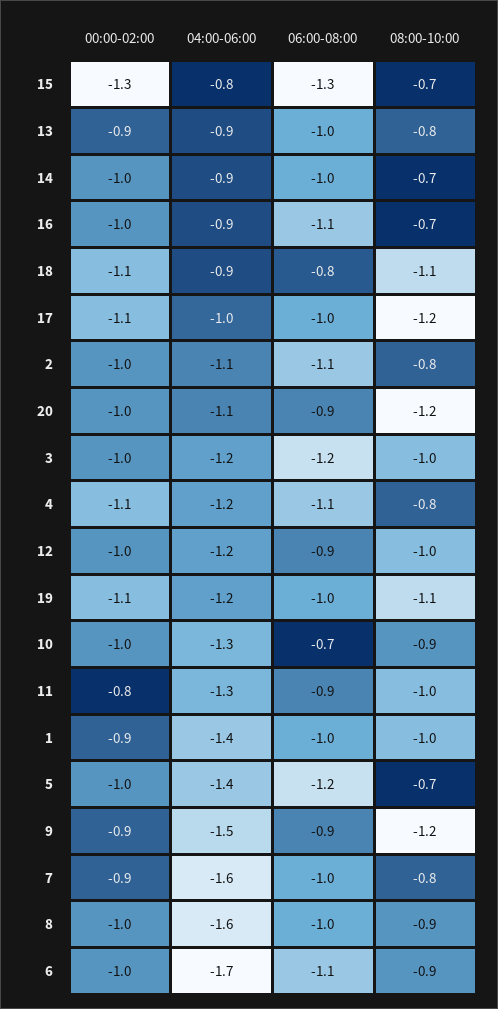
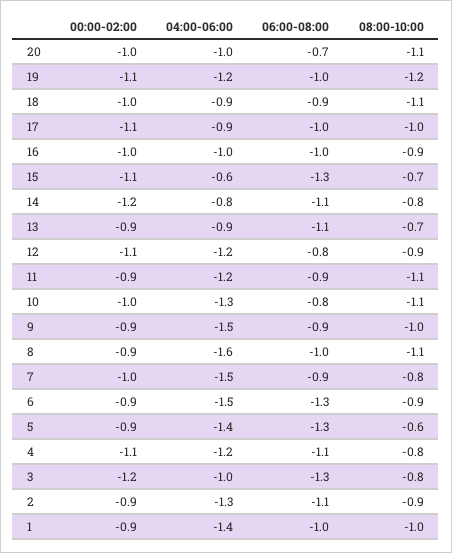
  {
    "00:00-02:00": {
-     "15": -1.3,
+     "15": -1.1,
      "13": -0.9,
-     "14": -1,
+     "14": -1.2,
      "16": -1,
-     "18": -1.1,
+     "18": -1,
      "17": -1.1,
-     "2": -1,
+     "2": -0.9,
      "20": -1,
-     "3": -1,
+     "3": -1.2,
      "4": -1.1,
-     "12": -1,
+     "12": -1.1,
      "19": -1.1,
      "10": -1,
-     "11": -0.8,
+     "11": -0.9,
      "1": -0.9,
-     "5": -1,
+     "5": -0.9,
      "9": -0.9,
-     "7": -0.9,
+     "7": -1,
-     "8": -1,
+     "8": -0.9,
-     "6": -1
+     "6": -0.9
    },
    "04:00-06:00": {
-     "15": -0.8,
+     "15": -0.6,
      "13": -0.9,
-     "14": -0.9,
+     "14": -0.8,
-     "16": -0.9,
+     "16": -1,
      "18": -0.9,
-     "17": -1,
+     "17": -0.9,
-     "2": -1.1,
+     "2": -1.3,
-     "20": -1.1,
+     "20": -1,
-     "3": -1.2,
+     "3": -1,
      "4": -1.2,
      "12": -1.2,
      "19": -1.2,
      "10": -1.3,
-     "11": -1.3,
+     "11": -1.2,
      "1": -1.4,
      "5": -1.4,
      "9": -1.5,
-     "7": -1.6,
+     "7": -1.5,
      "8": -1.6,
-     "6": -1.7
+     "6": -1.5
    },
    "06:00-08:00": {
      "15": -1.3,
-     "13": -1,
+     "13": -1.1,
-     "14": -1,
+     "14": -1.1,
-     "16": -1.1,
+     "16": -1,
-     "18": -0.8,
+     "18": -0.9,
      "17": -1,
      "2": -1.1,
-     "20": -0.9,
+     "20": -0.7,
-     "3": -1.2,
+     "3": -1.3,
      "4": -1.1,
-     "12": -0.9,
+     "12": -0.8,
      "19": -1,
-     "10": -0.7,
+     "10": -0.8,
      "11": -0.9,
      "1": -1,
-     "5": -1.2,
+     "5": -1.3,
      "9": -0.9,
-     "7": -1,
+     "7": -0.9,
      "8": -1,
-     "6": -1.1
+     "6": -1.3
    },
    "08:00-10:00": {
      "15": -0.7,
-     "13": -0.8,
+     "13": -0.7,
-     "14": -0.7,
+     "14": -0.8,
-     "16": -0.7,
+     "16": -0.9,
      "18": -1.1,
-     "17": -1.2,
+     "17": -1,
-     "2": -0.8,
+     "2": -0.9,
-     "20": -1.2,
+     "20": -1.1,
-     "3": -1,
+     "3": -0.8,
      "4": -0.8,
-     "12": -1,
+     "12": -0.9,
-     "19": -1.1,
+     "19": -1.2,
-     "10": -0.9,
+     "10": -1.1,
-     "11": -1,
+     "11": -1.1,
      "1": -1,
-     "5": -0.7,
+     "5": -0.6,
-     "9": -1.2,
+     "9": -1,
      "7": -0.8,
-     "8": -0.9,
+     "8": -1.1,
      "6": -0.9
    }
  }

